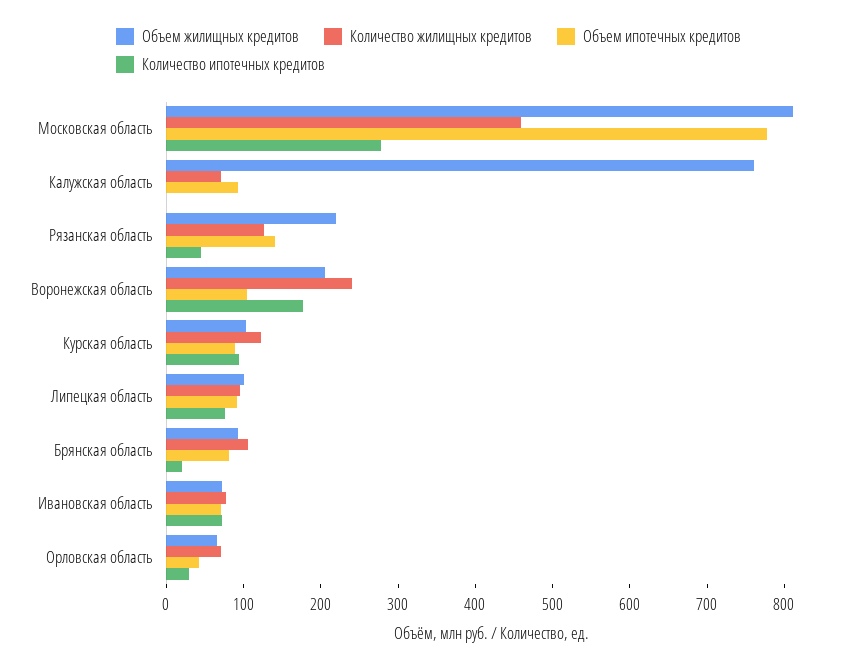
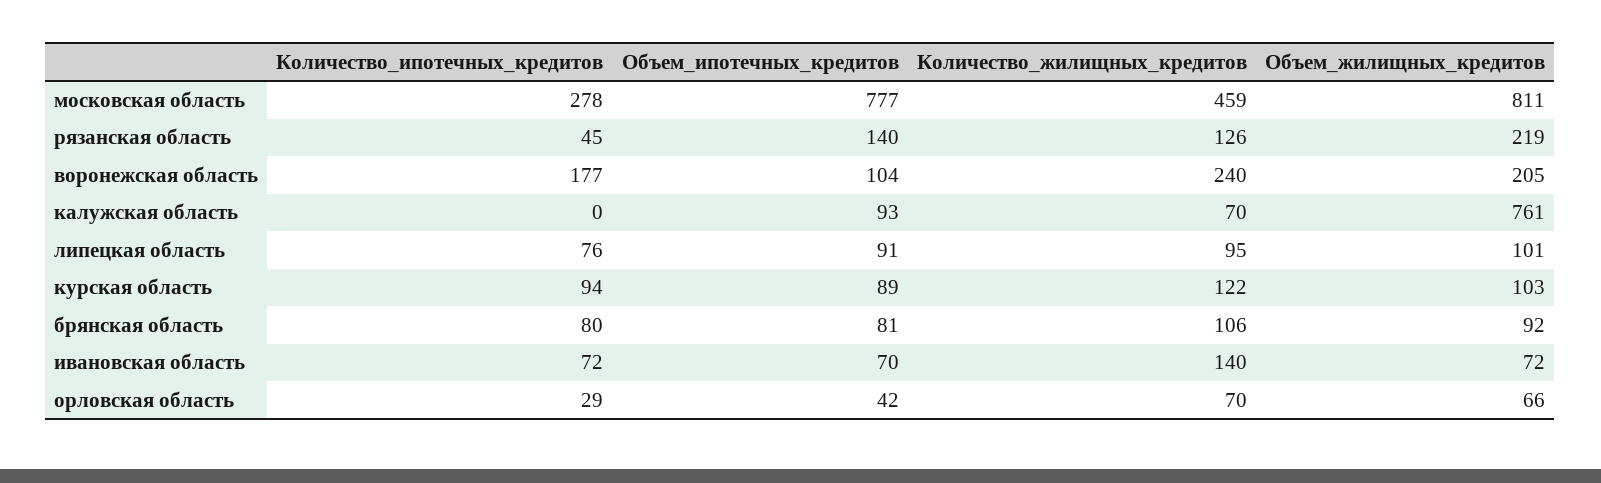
  {
    "Объем жилищных кредитов": {
      "Московская область": 811,
      "Калужская область": 761,
      "Рязанская область": 219,
      "Воронежская область": 205,
      "Курская область": 103,
      "Липецкая область": 101,
      "Брянская область": 92,
      "Ивановская область": 72,
      "Орловская область": 66
    },
    "Количество жилищных кредитов": {
      "Московская область": 459,
      "Калужская область": 70,
      "Рязанская область": 126,
      "Воронежская область": 240,
      "Курская область": 122,
      "Липецкая область": 95,
      "Брянская область": 106,
-     "Ивановская область": 80,
+     "Ивановская область": 140,
      "Орловская область": 70
    },
    "Объем ипотечных кредитов": {
      "Московская область": 777,
      "Калужская область": 93,
      "Рязанская область": 140,
      "Воронежская область": 104,
      "Курская область": 89,
      "Липецкая область": 91,
      "Брянская область": 81,
      "Ивановская область": 70,
      "Орловская область": 42
    },
    "Количество ипотечных кредитов": {
      "Московская область": 278,
      "Калужская область": 0,
      "Рязанская область": 45,
      "Воронежская область": 177,
      "Курская область": 94,
      "Липецкая область": 76,
-     "Брянская область": 20,
+     "Брянская область": 80,
      "Ивановская область": 72,
      "Орловская область": 29
    }
  }

